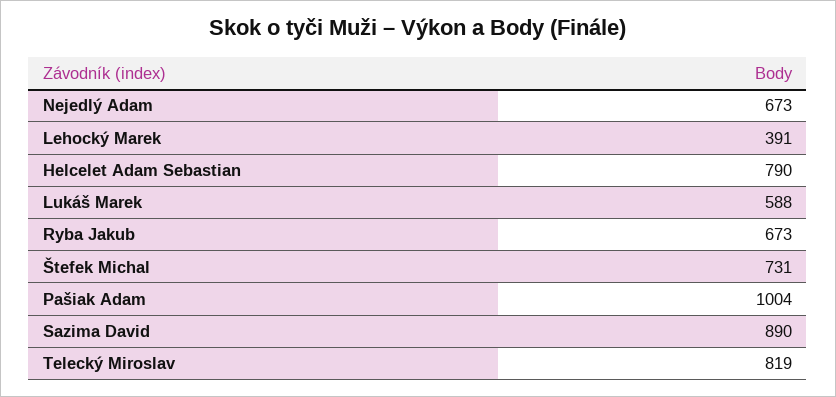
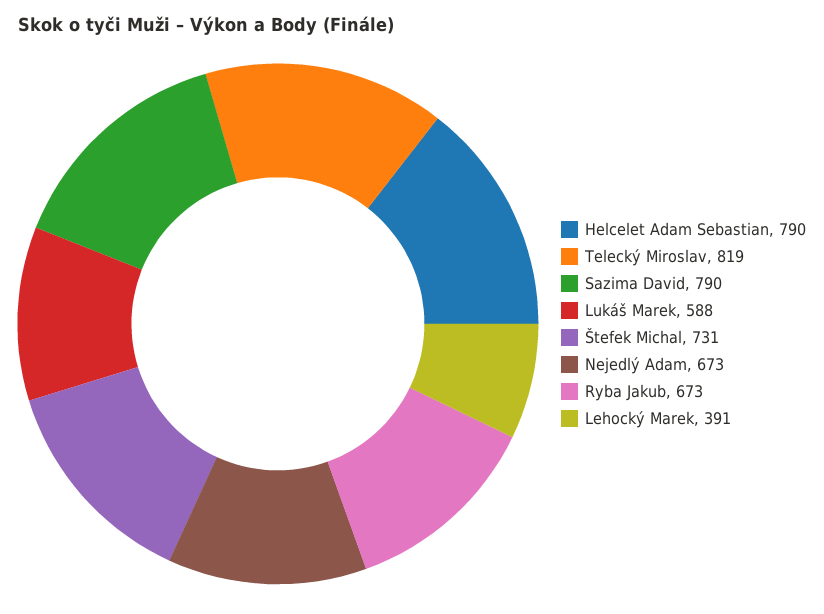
  {
    "Nejedlý Adam": 673,
    "Lehocký Marek": 391,
    "Helcelet Adam Sebastian": 790,
    "Lukáš Marek": 588,
    "Ryba Jakub": 673,
    "Štefek Michal": 731,
-   "Pašiak Adam": 1004,
-   "Sazima David": 890,
+   "Sazima David": 790,
    "Telecký Miroslav": 819
  }

